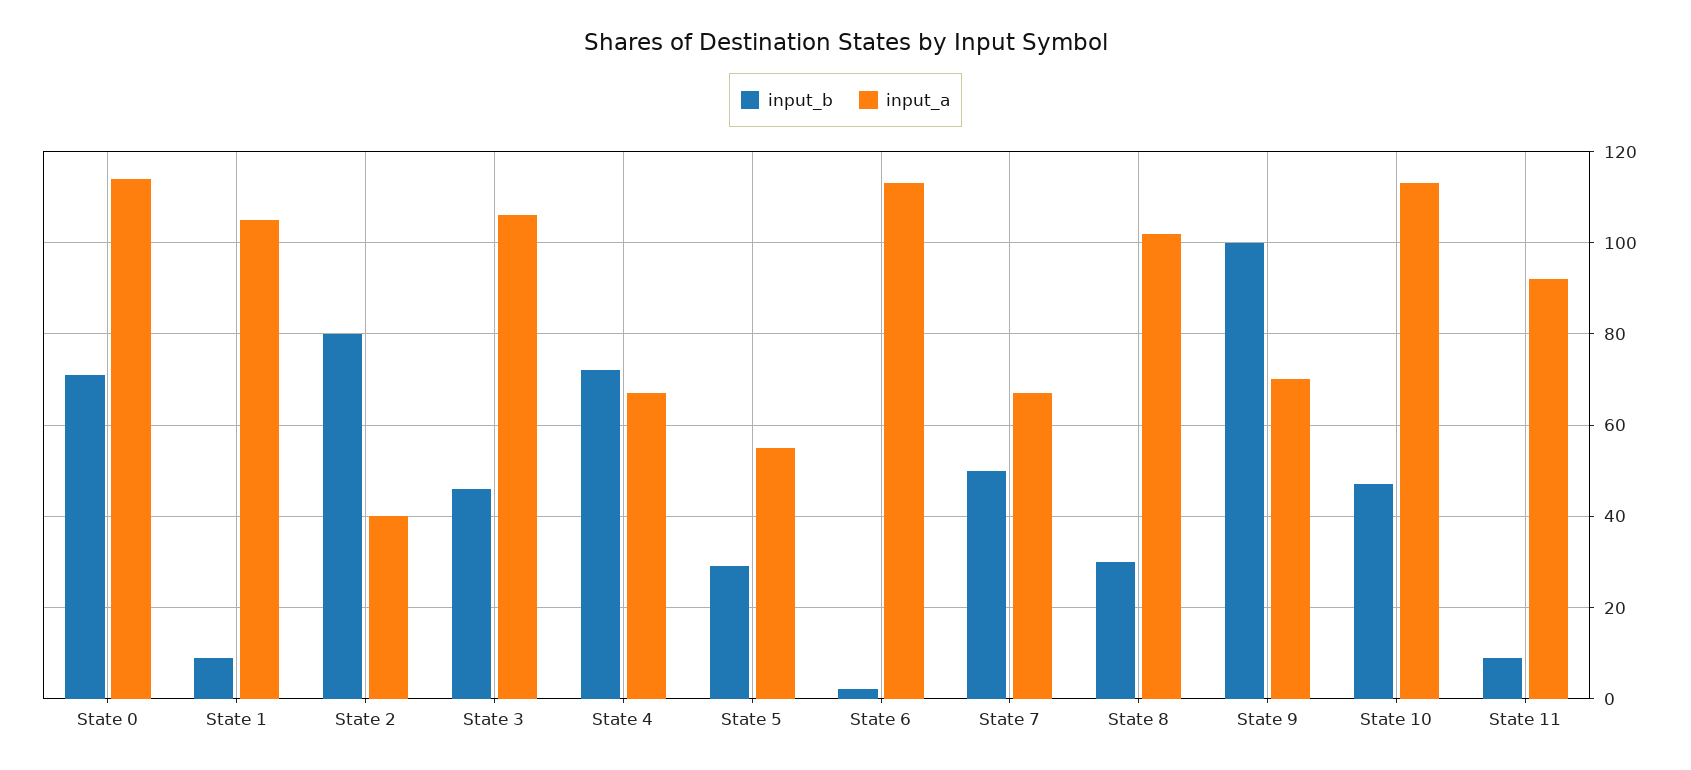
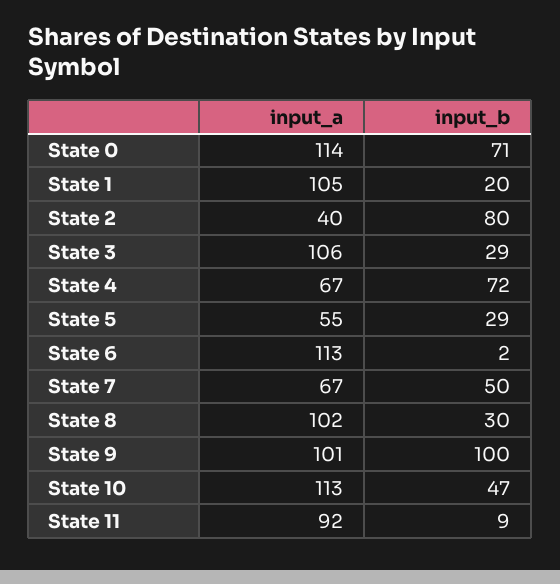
  {
    "input_b": {
      "State 0": 71,
-     "State 1": 10,
+     "State 1": 20,
      "State 2": 80,
-     "State 3": 45,
+     "State 3": 29,
      "State 4": 72,
      "State 5": 29,
      "State 6": 2,
      "State 7": 50,
      "State 8": 30,
      "State 9": 100,
      "State 10": 47,
      "State 11": 9
    },
    "input_a": {
      "State 0": 114,
      "State 1": 105,
      "State 2": 40,
      "State 3": 106,
      "State 4": 67,
      "State 5": 55,
      "State 6": 113,
      "State 7": 67,
      "State 8": 102,
-     "State 9": 70,
+     "State 9": 101,
      "State 10": 113,
      "State 11": 92
    }
  }

